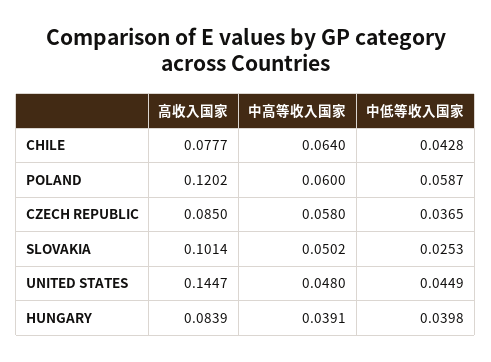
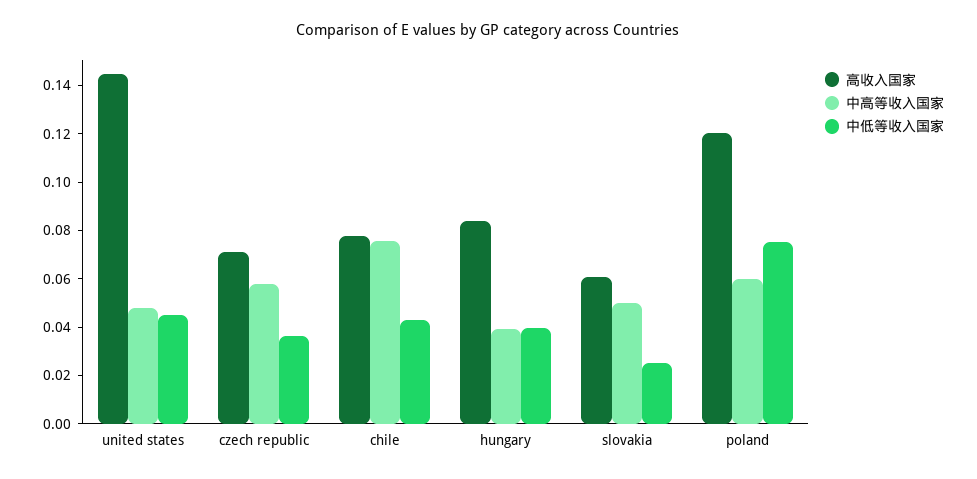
  {
    "高收入国家": {
      "CHILE": 0.0777,
      "POLAND": 0.1202,
-     "CZECH REPUBLIC": 0.085,
+     "CZECH REPUBLIC": 0.07,
-     "SLOVAKIA": 0.1014,
+     "SLOVAKIA": 0.06,
      "UNITED STATES": 0.1447,
      "HUNGARY": 0.0839
    },
    "中高等收入国家": {
-     "CHILE": 0.064,
+     "CHILE": 0.075,
      "POLAND": 0.06,
      "CZECH REPUBLIC": 0.058,
      "SLOVAKIA": 0.0502,
      "UNITED STATES": 0.048,
      "HUNGARY": 0.0391
    },
    "中低等收入国家": {
      "CHILE": 0.0428,
-     "POLAND": 0.0587,
+     "POLAND": 0.075,
      "CZECH REPUBLIC": 0.0365,
      "SLOVAKIA": 0.0253,
      "UNITED STATES": 0.0449,
      "HUNGARY": 0.0398
    }
  }

